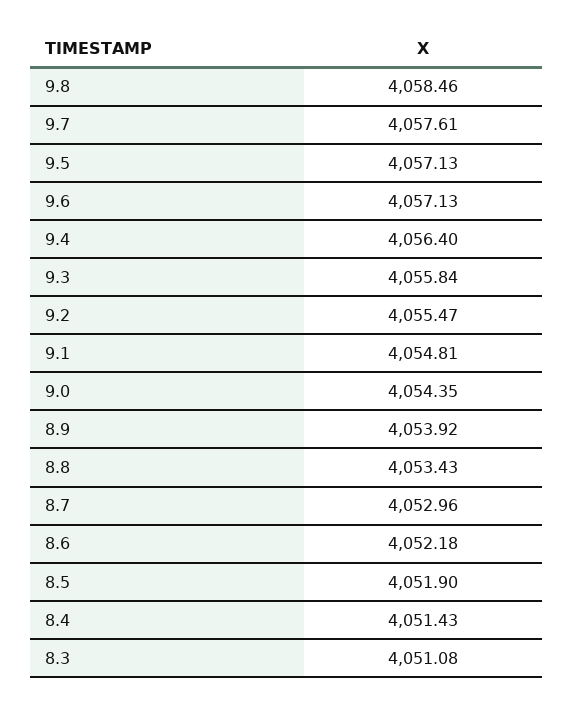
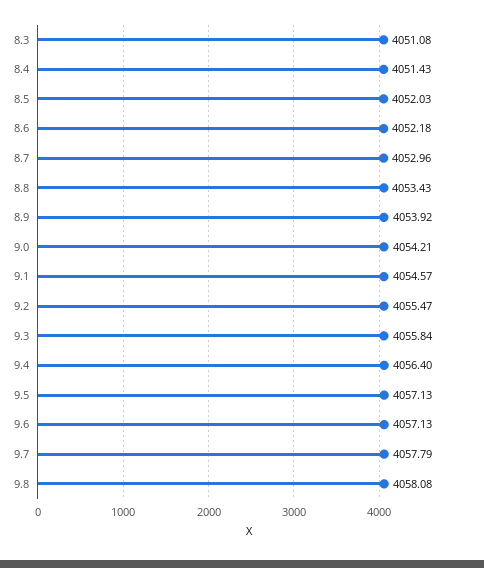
  {
-   "9.8": 4058.46,
+   "9.8": 4058.08,
-   "9.7": 4057.61,
+   "9.7": 4057.79,
    "9.5": 4057.13,
    "9.6": 4057.13,
    "9.4": 4056.4,
    "9.3": 4055.84,
    "9.2": 4055.47,
-   "9.1": 4054.81,
+   "9.1": 4054.57,
-   "9.0": 4054.35,
+   "9.0": 4054.21,
    "8.9": 4053.92,
    "8.8": 4053.43,
    "8.7": 4052.96,
    "8.6": 4052.18,
-   "8.5": 4051.9,
+   "8.5": 4052.03,
    "8.4": 4051.43,
    "8.3": 4051.08
  }

